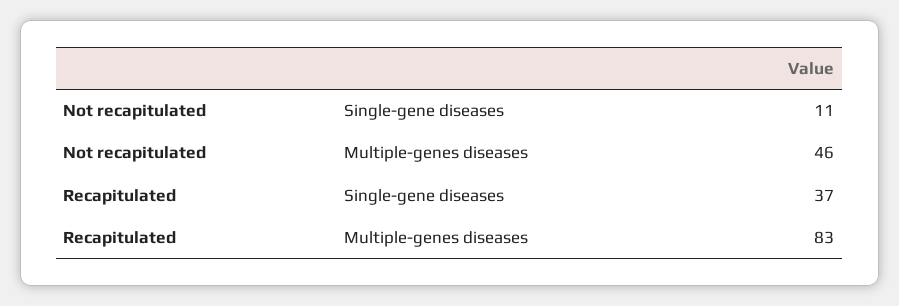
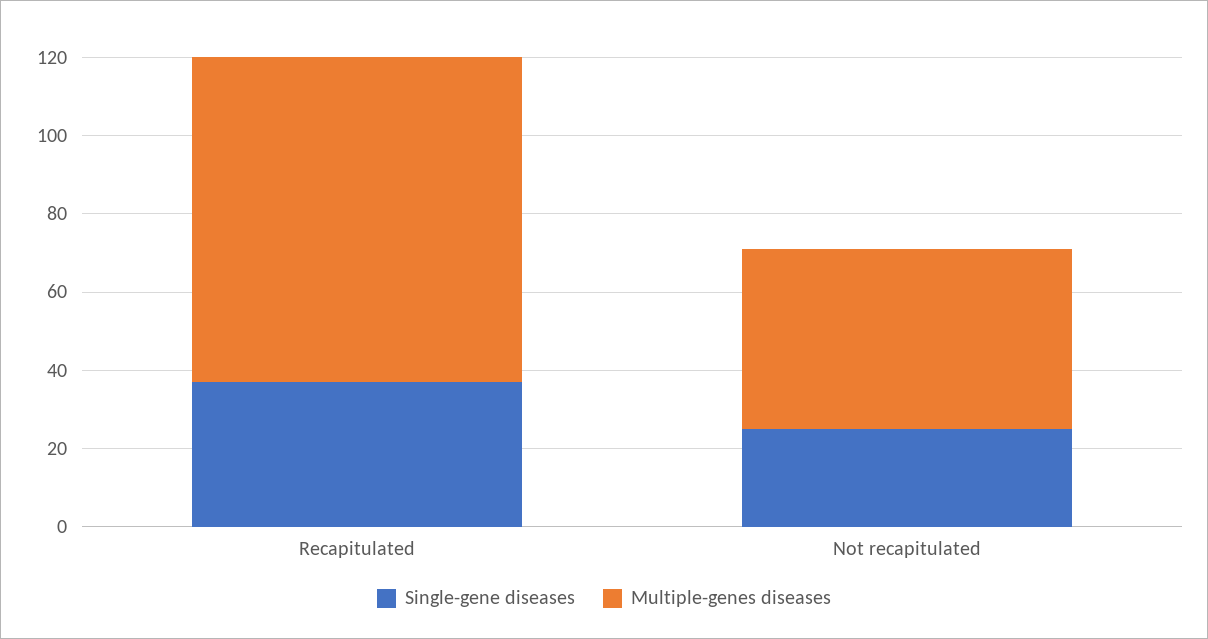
  {
    "Single-gene diseases": {
-     "Not recapitulated": 11,
+     "Not recapitulated": 25,
      "Recapitulated": 37
    },
    "Multiple-genes diseases": {
      "Not recapitulated": 46,
      "Recapitulated": 83
    }
  }

